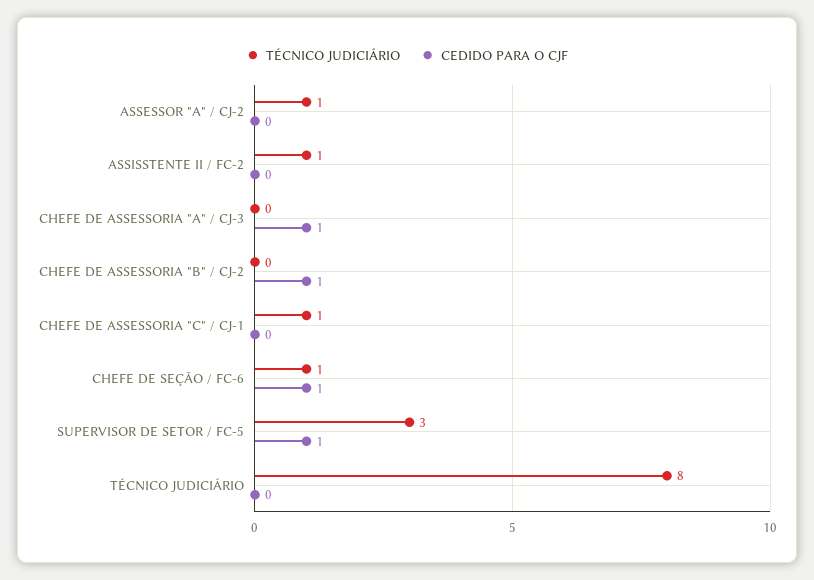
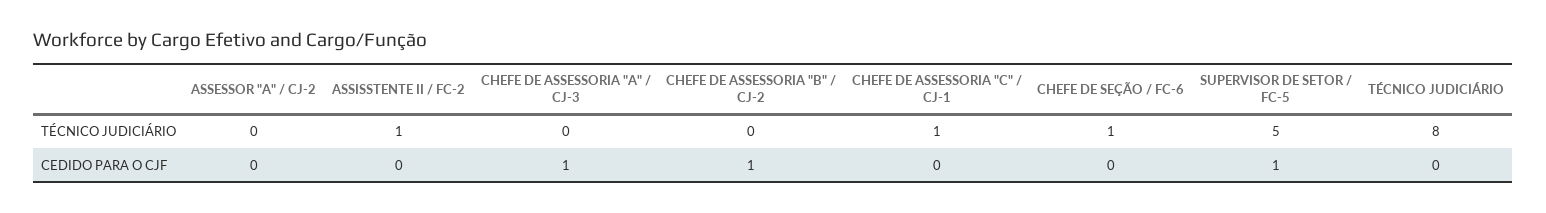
  {
    "TÉCNICO JUDICIÁRIO": {
-     "ASSESSOR \"A\" / CJ-2": 1,
+     "ASSESSOR \"A\" / CJ-2": 0,
      "ASSISSTENTE II / FC-2": 1,
      "CHEFE DE ASSESSORIA \"A\" / CJ-3": 0,
      "CHEFE DE ASSESSORIA \"B\" / CJ-2": 0,
      "CHEFE DE ASSESSORIA \"C\" / CJ-1": 1,
      "CHEFE DE SEÇÃO / FC-6": 1,
-     "SUPERVISOR DE SETOR / FC-5": 3,
+     "SUPERVISOR DE SETOR / FC-5": 5,
      "TÉCNICO JUDICIÁRIO": 8
    },
    "CEDIDO PARA O CJF": {
      "ASSESSOR \"A\" / CJ-2": 0,
      "ASSISSTENTE II / FC-2": 0,
      "CHEFE DE ASSESSORIA \"A\" / CJ-3": 1,
      "CHEFE DE ASSESSORIA \"B\" / CJ-2": 1,
      "CHEFE DE ASSESSORIA \"C\" / CJ-1": 0,
-     "CHEFE DE SEÇÃO / FC-6": 1,
+     "CHEFE DE SEÇÃO / FC-6": 0,
      "SUPERVISOR DE SETOR / FC-5": 1,
      "TÉCNICO JUDICIÁRIO": 0
    }
  }

